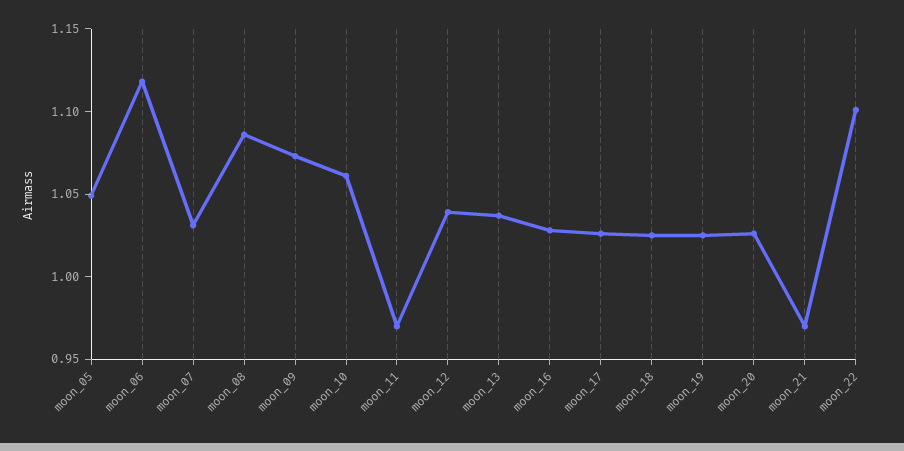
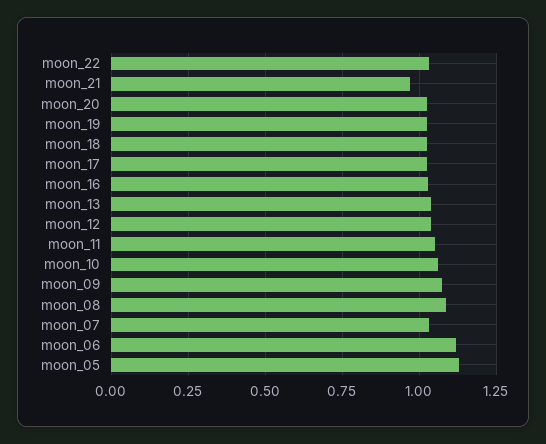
  {
-   "moon_05": 1.05,
+   "moon_05": 1.125,
    "moon_06": 1.12,
    "moon_07": 1.03,
    "moon_08": 1.09,
    "moon_09": 1.07,
    "moon_10": 1.06,
-   "moon_11": 0.97,
+   "moon_11": 1.05,
    "moon_12": 1.04,
    "moon_13": 1.04,
    "moon_16": 1.03,
    "moon_17": 1.03,
    "moon_18": 1.03,
    "moon_19": 1.03,
    "moon_20": 1.03,
    "moon_21": 0.97,
-   "moon_22": 1.1
+   "moon_22": 1.025
  }

